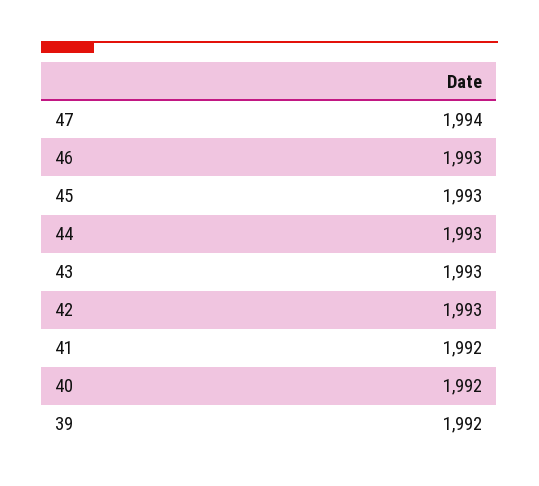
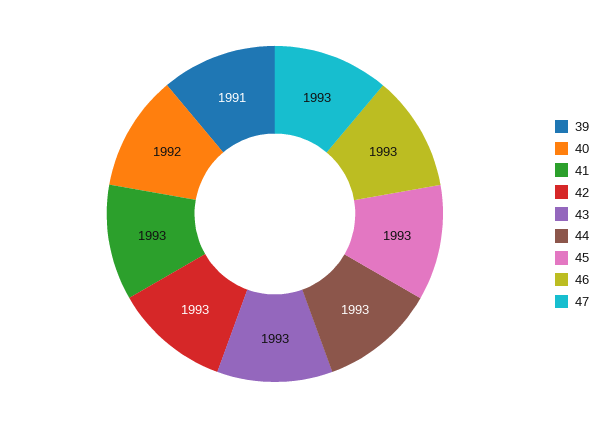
  {
-   "47": 1994,
+   "47": 1993,
    "46": 1993,
    "45": 1993,
    "44": 1993,
    "43": 1993,
    "42": 1993,
-   "41": 1992,
+   "41": 1993,
    "40": 1992,
-   "39": 1992
+   "39": 1991
  }

